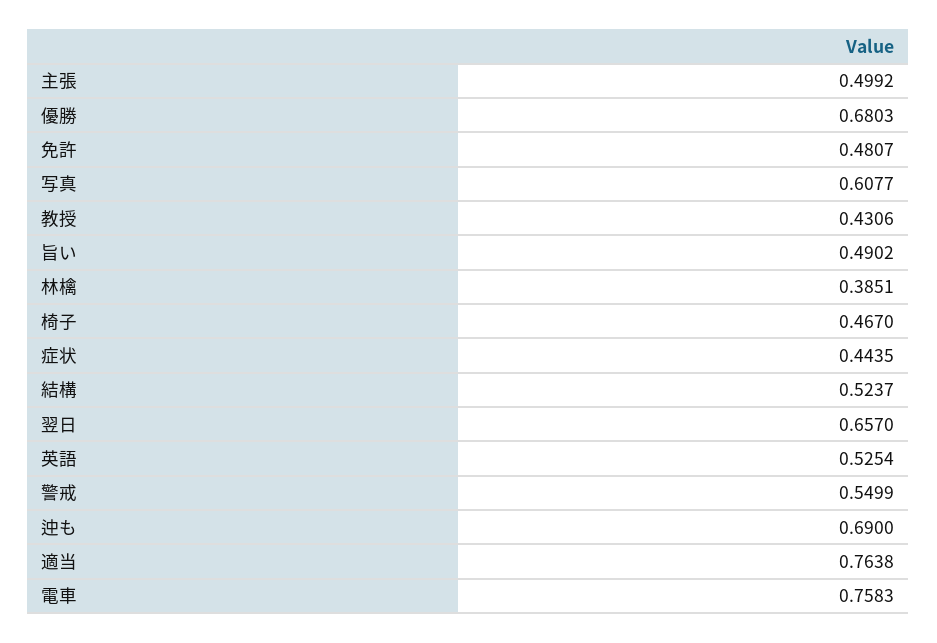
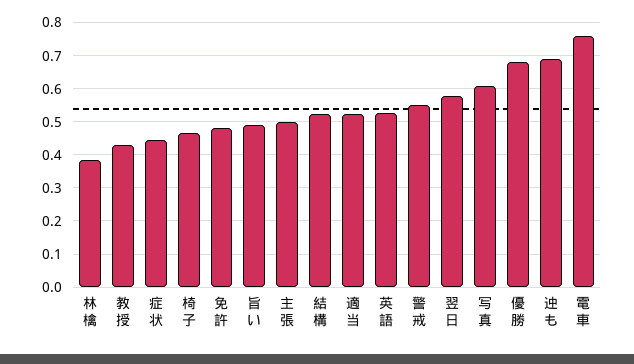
  {
    "主張": 0.4992,
    "優勝": 0.6803,
    "免許": 0.4807,
    "写真": 0.6077,
    "教授": 0.4306,
    "旨い": 0.4902,
    "林檎": 0.3851,
    "椅子": 0.467,
    "症状": 0.4435,
    "結構": 0.5237,
-   "翌日": 0.657,
+   "翌日": 0.58,
    "英語": 0.5254,
    "警戒": 0.5499,
    "迚も": 0.69,
-   "適当": 0.7638,
+   "適当": 0.52,
    "電車": 0.7583
  }

